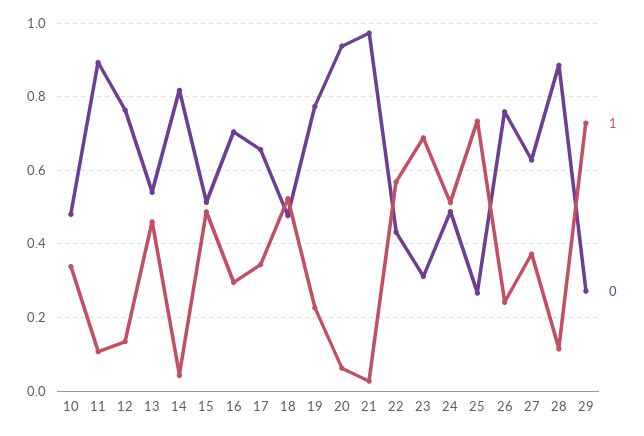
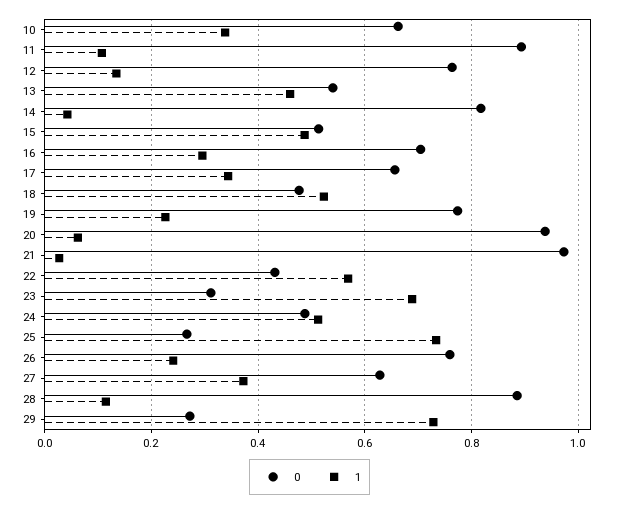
  {
    "1": {
      "10": 0.34,
      "11": 0.1,
      "12": 0.14,
      "13": 0.46,
      "14": 0.04,
      "15": 0.48,
      "16": 0.3,
      "17": 0.34,
      "18": 0.52,
      "19": 0.22,
      "20": 0.06,
      "21": 0.02,
      "22": 0.56,
      "23": 0.68,
      "24": 0.52,
      "25": 0.74,
      "26": 0.24,
      "27": 0.38,
      "28": 0.12,
      "29": 0.72
    },
    "0": {
-     "10": 0.48,
+     "10": 0.66,
      "11": 0.9,
      "12": 0.76,
      "13": 0.54,
      "14": 0.82,
      "15": 0.52,
      "16": 0.7,
      "17": 0.66,
      "18": 0.48,
      "19": 0.78,
      "20": 0.94,
      "21": 0.98,
      "22": 0.44,
      "23": 0.32,
      "24": 0.48,
      "25": 0.26,
      "26": 0.76,
      "27": 0.62,
      "28": 0.88,
      "29": 0.28
    }
  }

